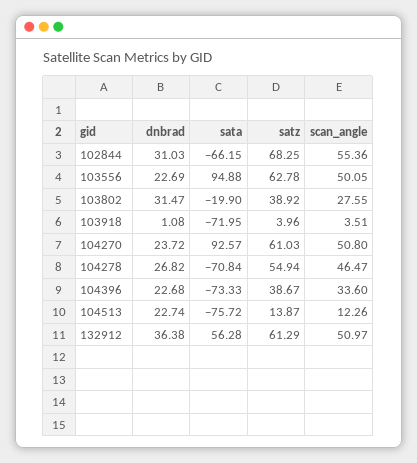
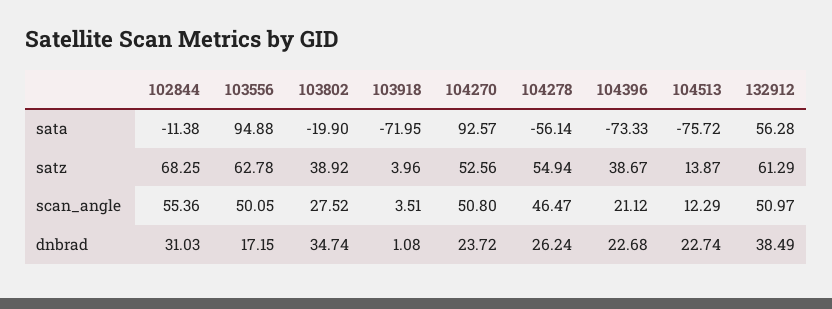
  {
    "dnbrad": {
      "102844": 31.03,
-     "103556": 22.69,
+     "103556": 17.15,
-     "103802": 31.47,
+     "103802": 34.74,
      "103918": 1.08,
      "104270": 23.72,
-     "104278": 26.82,
+     "104278": 26.24,
      "104396": 22.68,
      "104513": 22.74,
-     "132912": 36.38
+     "132912": 38.49
    },
    "sata": {
-     "102844": -66.15,
+     "102844": -11.38,
      "103556": 94.88,
      "103802": -19.9,
      "103918": -71.95,
      "104270": 92.57,
-     "104278": -70.84,
+     "104278": -56.14,
      "104396": -73.33,
      "104513": -75.72,
      "132912": 56.28
    },
    "satz": {
      "102844": 68.25,
      "103556": 62.78,
      "103802": 38.92,
      "103918": 3.96,
-     "104270": 61.03,
+     "104270": 52.56,
      "104278": 54.94,
      "104396": 38.67,
      "104513": 13.87,
      "132912": 61.29
    },
    "scan_angle": {
      "102844": 55.36,
      "103556": 50.05,
-     "103802": 27.55,
+     "103802": 27.52,
      "103918": 3.51,
      "104270": 50.8,
      "104278": 46.47,
-     "104396": 33.6,
+     "104396": 21.12,
-     "104513": 12.26,
+     "104513": 12.29,
      "132912": 50.97
    }
  }

